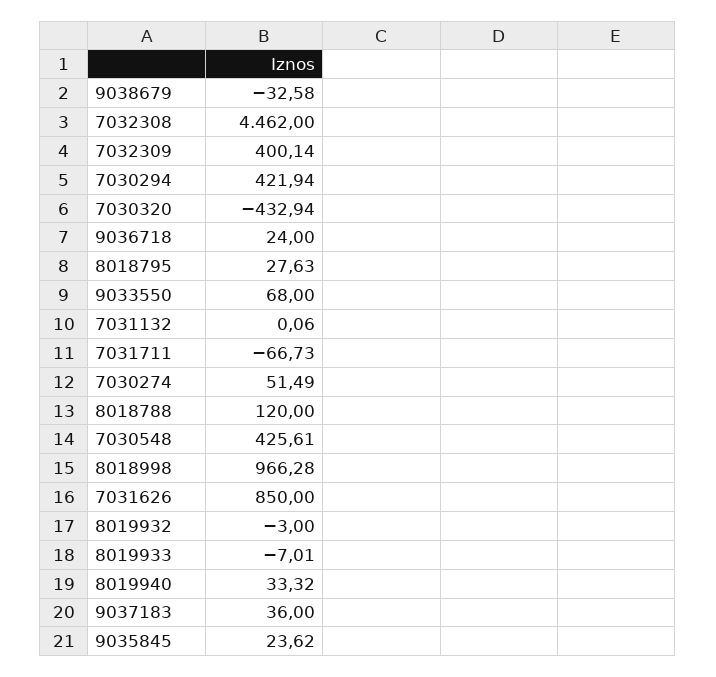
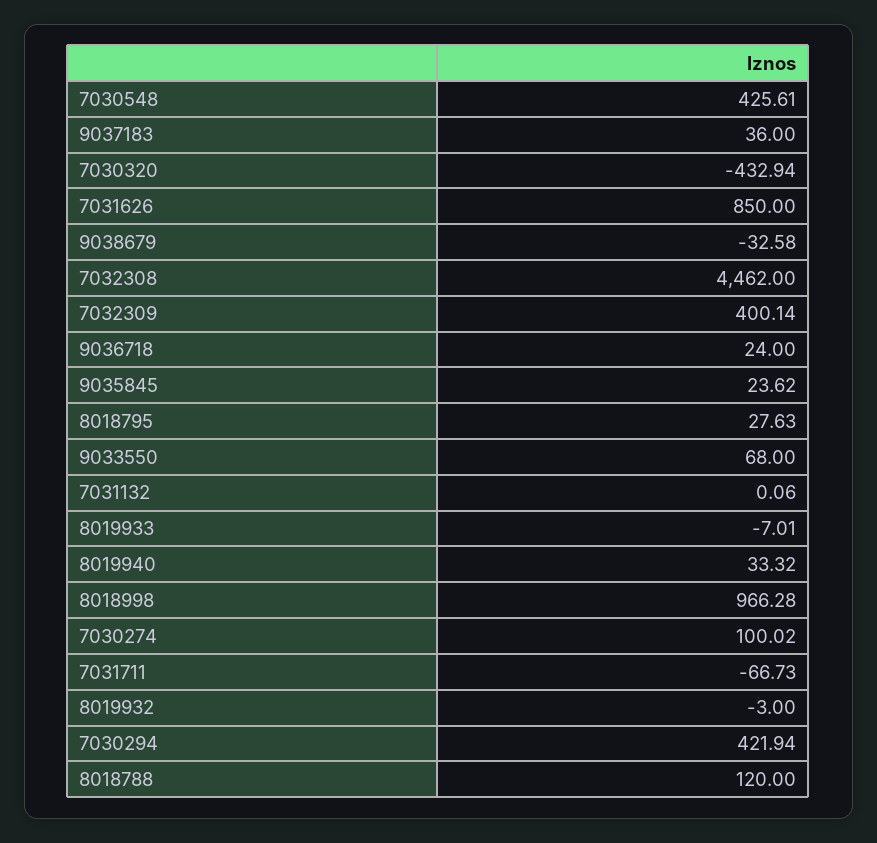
  {
    "9038679": -32.58,
    "7032308": 4462,
    "7032309": 400.14,
    "7030294": 421.94,
    "7030320": -432.94,
    "9036718": 24,
    "8018795": 27.63,
    "9033550": 68,
    "7031132": 0.06,
    "7031711": -66.73,
-   "7030274": 51.49,
+   "7030274": 100.02,
    "8018788": 120,
    "7030548": 425.61,
    "8018998": 966.28,
    "7031626": 850,
    "8019932": -3,
    "8019933": -7.01,
    "8019940": 33.32,
    "9037183": 36,
    "9035845": 23.62
  }

